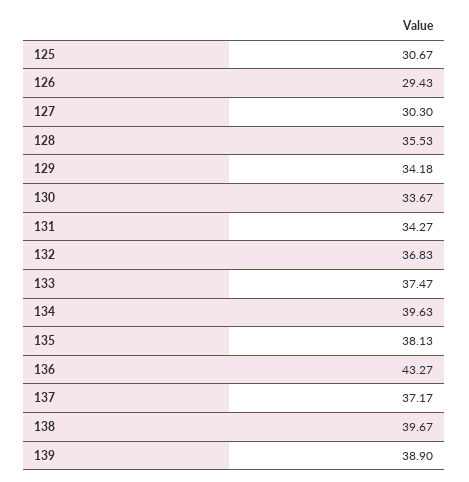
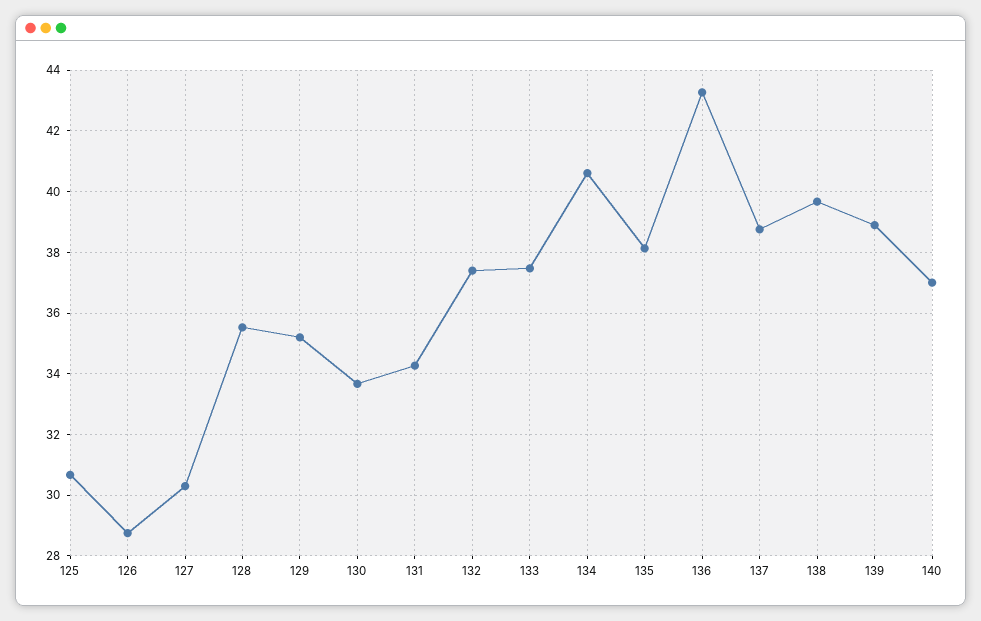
  {
    "125": 30.67,
-   "126": 29.43,
+   "126": 28.8,
    "127": 30.3,
    "128": 35.53,
-   "129": 34.18,
+   "129": 35.2,
    "130": 33.67,
    "131": 34.27,
-   "132": 36.83,
+   "132": 37.4,
    "133": 37.47,
-   "134": 39.63,
+   "134": 40.6,
    "135": 38.13,
    "136": 43.27,
-   "137": 37.17,
+   "137": 38.8,
    "138": 39.67,
-   "139": 38.9
+   "139": 38.9,
+   "140": 37
  }

